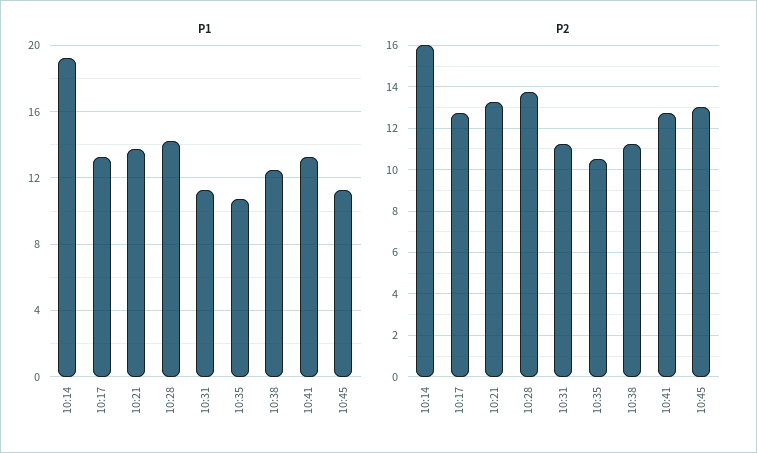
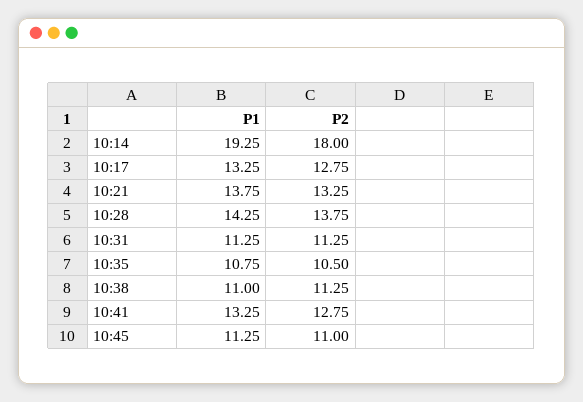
  {
    "P1": {
      "10:14": 19.25,
      "10:17": 13.25,
      "10:21": 13.75,
      "10:28": 14.25,
      "10:31": 11.25,
      "10:35": 10.75,
-     "10:38": 12.5,
+     "10:38": 11,
      "10:41": 13.25,
      "10:45": 11.25
    },
    "P2": {
-     "10:14": 16,
+     "10:14": 18,
      "10:17": 12.75,
      "10:21": 13.25,
      "10:28": 13.75,
      "10:31": 11.25,
      "10:35": 10.5,
      "10:38": 11.25,
      "10:41": 12.75,
-     "10:45": 13
+     "10:45": 11
    }
  }

